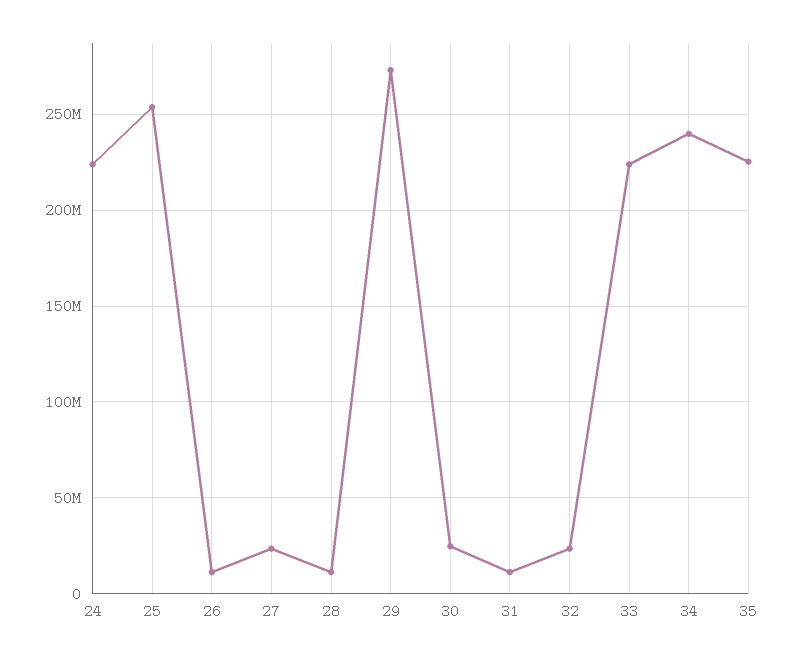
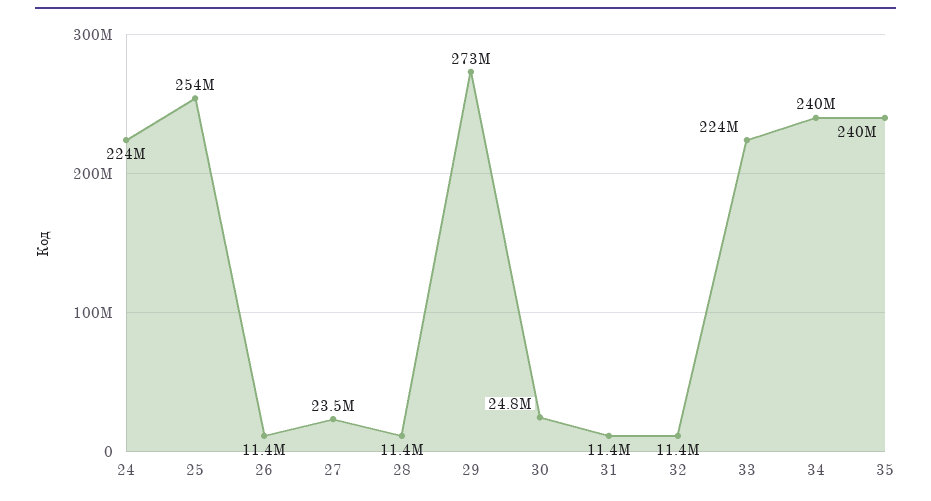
  {
    "24": 224000000,
    "25": 254000000,
    "26": 11400000,
    "27": 23500000,
    "28": 11400000,
    "29": 273000000,
    "30": 24800000,
    "31": 11400000,
-   "32": 25000000,
+   "32": 11400000,
    "33": 224000000,
    "34": 240000000,
-   "35": 225000000
+   "35": 240000000
  }

